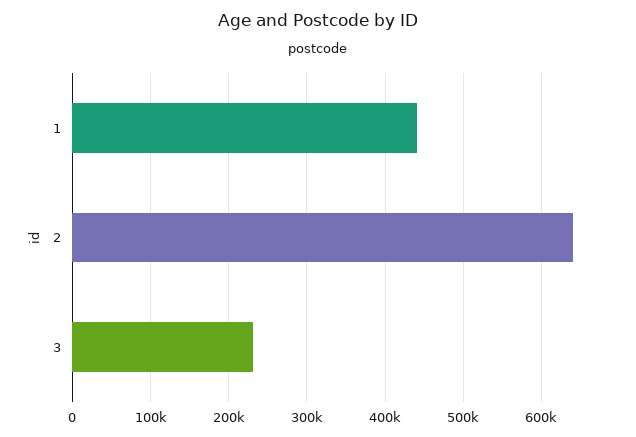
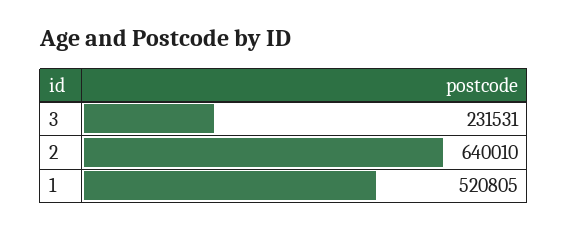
  {
-   "1": 440000,
+   "1": 520805,
    "2": 640010,
    "3": 231531
  }

